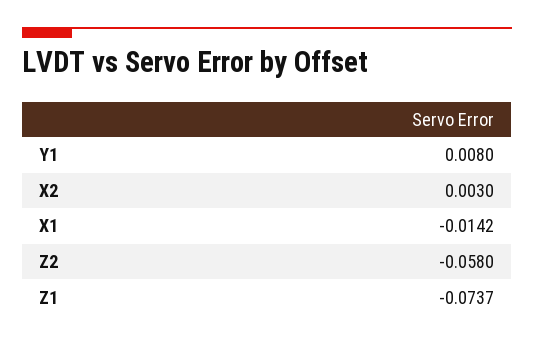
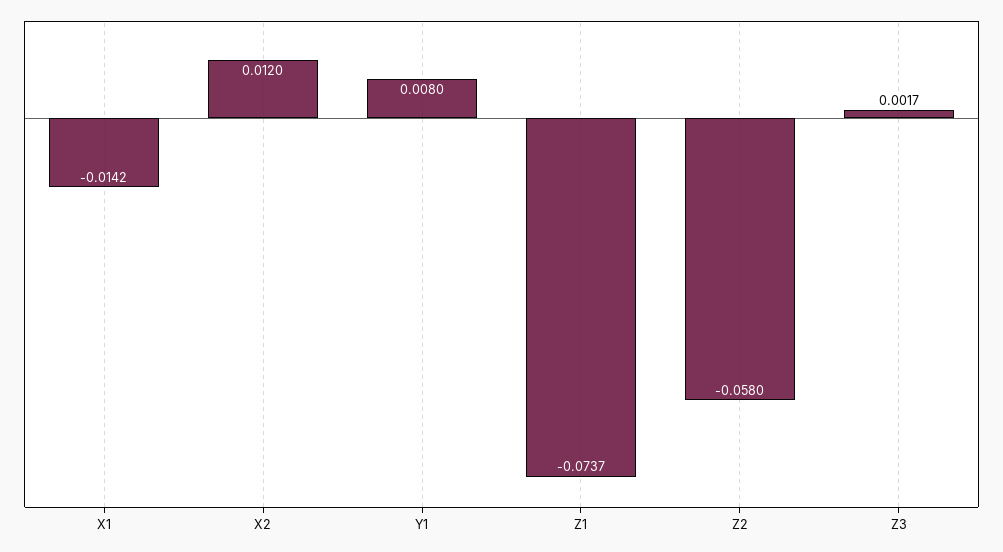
  {
    "Y1": 0.008,
-   "X2": 0.003,
+   "X2": 0.012,
    "X1": -0.0142,
    "Z2": -0.058,
-   "Z1": -0.0737
+   "Z1": -0.0737,
+   "Z3": 0.0017
  }

